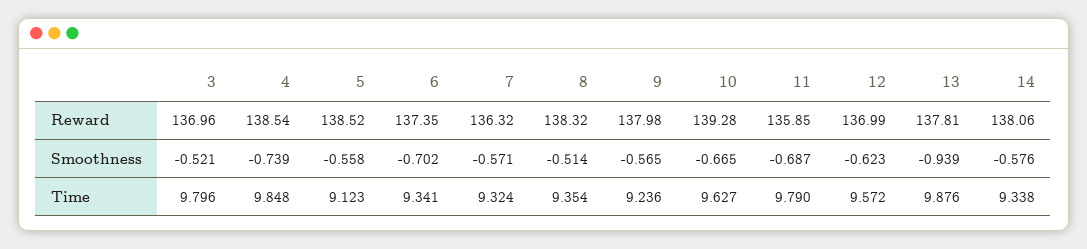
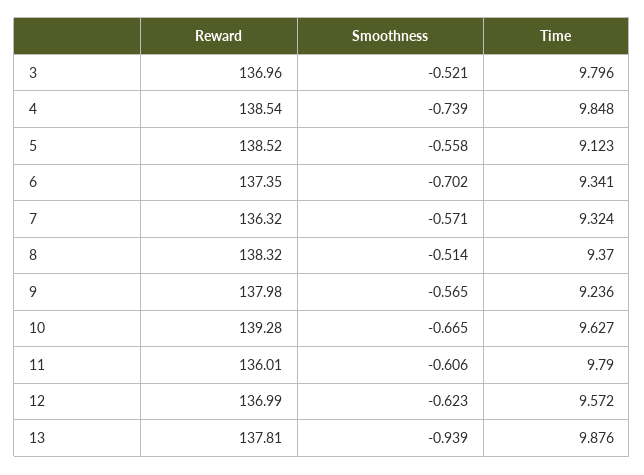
  {
    "3": {
      "Reward": 136.96,
      "Smoothness": -0.521,
      "Time": 9.796
    },
    "4": {
      "Reward": 138.54,
      "Smoothness": -0.739,
      "Time": 9.848
    },
    "5": {
      "Reward": 138.52,
      "Smoothness": -0.558,
      "Time": 9.123
    },
    "6": {
      "Reward": 137.35,
      "Smoothness": -0.702,
      "Time": 9.341
    },
    "7": {
      "Reward": 136.32,
      "Smoothness": -0.571,
      "Time": 9.324
    },
    "8": {
      "Reward": 138.32,
      "Smoothness": -0.514,
-     "Time": 9.354
+     "Time": 9.37
    },
    "9": {
      "Reward": 137.98,
      "Smoothness": -0.565,
      "Time": 9.236
    },
    "10": {
      "Reward": 139.28,
      "Smoothness": -0.665,
      "Time": 9.627
    },
    "11": {
-     "Reward": 135.85,
+     "Reward": 136.01,
-     "Smoothness": -0.687,
+     "Smoothness": -0.606,
      "Time": 9.79
    },
    "12": {
      "Reward": 136.99,
      "Smoothness": -0.623,
      "Time": 9.572
    },
    "13": {
      "Reward": 137.81,
      "Smoothness": -0.939,
      "Time": 9.876
-   },
+   }
-   "14": {
-     "Reward": 138.06,
-     "Smoothness": -0.576,
-     "Time": 9.338
-   }
  }

